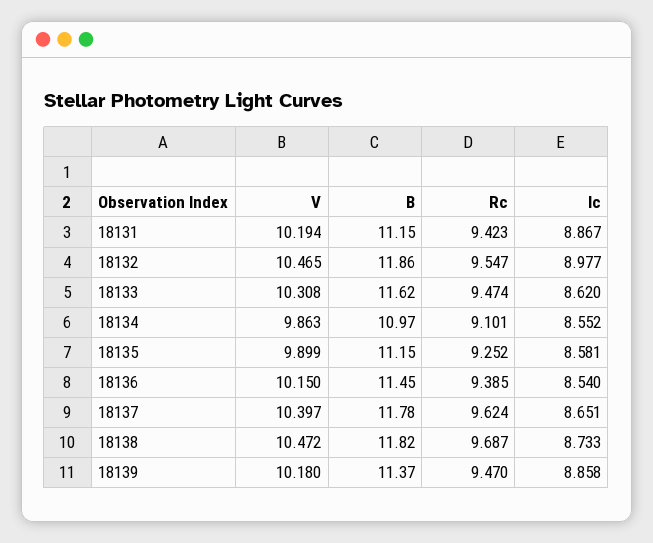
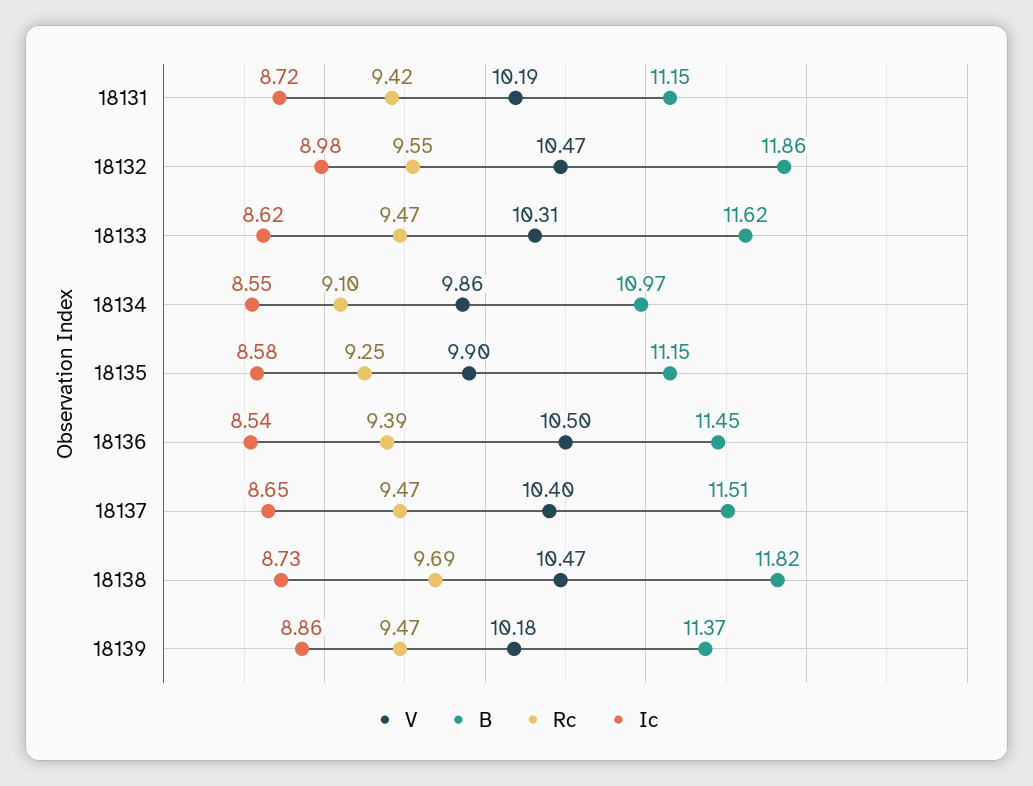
  {
    "V": {
      "18131": 10.194,
      "18132": 10.465,
      "18133": 10.308,
      "18134": 9.863,
      "18135": 9.899,
-     "18136": 10.15,
+     "18136": 10.5,
      "18137": 10.397,
      "18138": 10.472,
      "18139": 10.18
    },
    "B": {
      "18131": 11.15,
      "18132": 11.86,
      "18133": 11.62,
      "18134": 10.97,
      "18135": 11.15,
      "18136": 11.45,
-     "18137": 11.78,
+     "18137": 11.51,
      "18138": 11.82,
      "18139": 11.37
    },
    "Rc": {
      "18131": 9.423,
      "18132": 9.547,
      "18133": 9.474,
      "18134": 9.101,
      "18135": 9.252,
      "18136": 9.385,
-     "18137": 9.624,
+     "18137": 9.47,
      "18138": 9.687,
      "18139": 9.47
    },
    "Ic": {
-     "18131": 8.867,
+     "18131": 8.72,
      "18132": 8.977,
      "18133": 8.62,
      "18134": 8.552,
      "18135": 8.581,
      "18136": 8.54,
      "18137": 8.651,
      "18138": 8.733,
      "18139": 8.858
    }
  }

